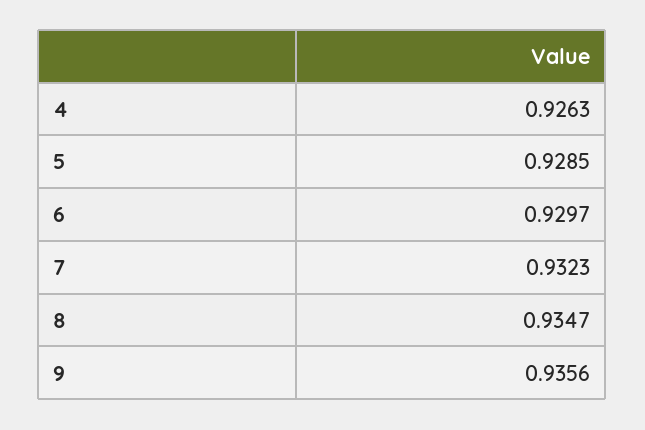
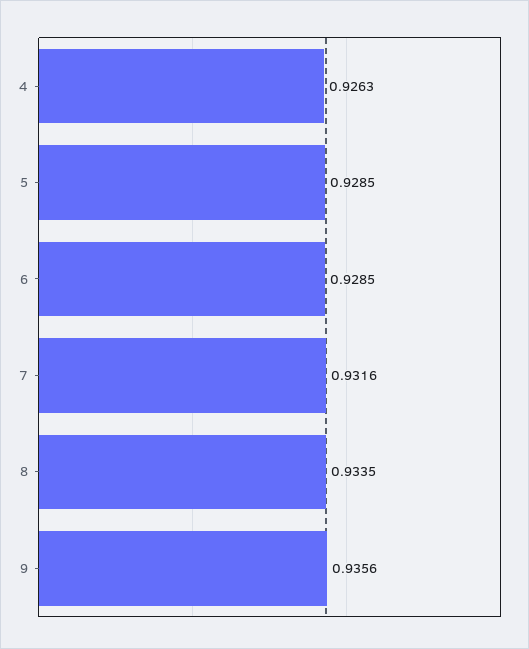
  {
    "4": 0.9263,
    "5": 0.9285,
-   "6": 0.9297,
+   "6": 0.9285,
-   "7": 0.9323,
+   "7": 0.9316,
-   "8": 0.9347,
+   "8": 0.9335,
    "9": 0.9356
  }

